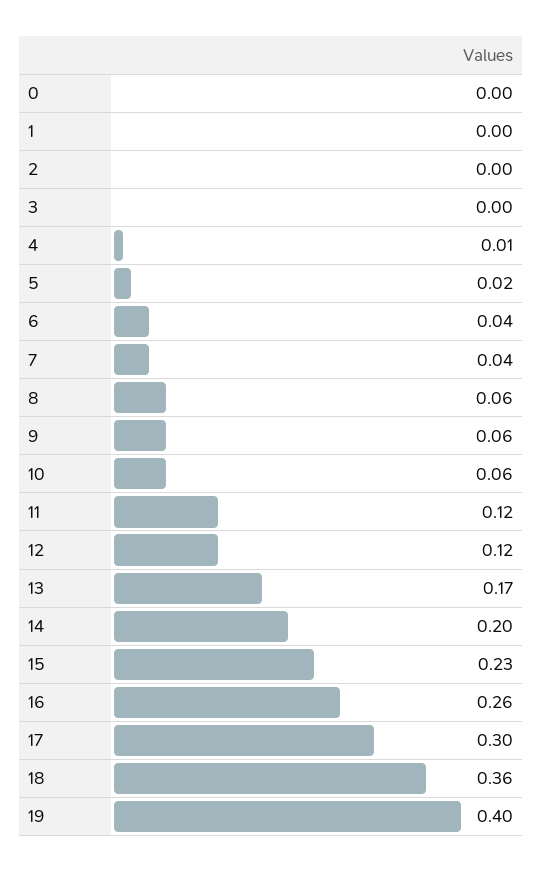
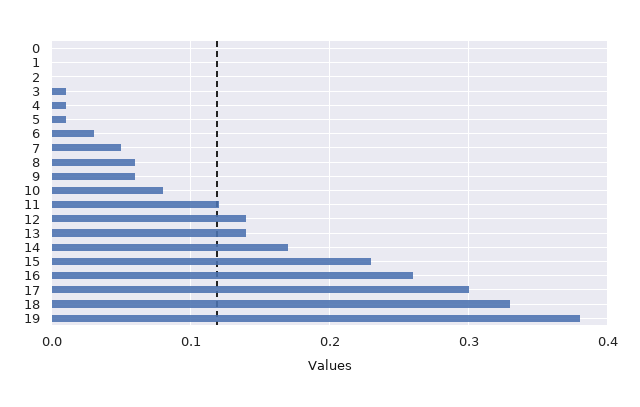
  {
    "0": 0,
    "1": 0,
    "2": 0,
-   "3": 0,
+   "3": 0.01,
    "4": 0.01,
-   "5": 0.02,
+   "5": 0.01,
-   "6": 0.04,
+   "6": 0.03,
-   "7": 0.04,
+   "7": 0.05,
    "8": 0.06,
    "9": 0.06,
-   "10": 0.06,
+   "10": 0.08,
    "11": 0.12,
-   "12": 0.12,
+   "12": 0.14,
-   "13": 0.17,
+   "13": 0.14,
-   "14": 0.2,
+   "14": 0.17,
    "15": 0.23,
    "16": 0.26,
    "17": 0.3,
-   "18": 0.36,
+   "18": 0.33,
-   "19": 0.4
+   "19": 0.38
  }

